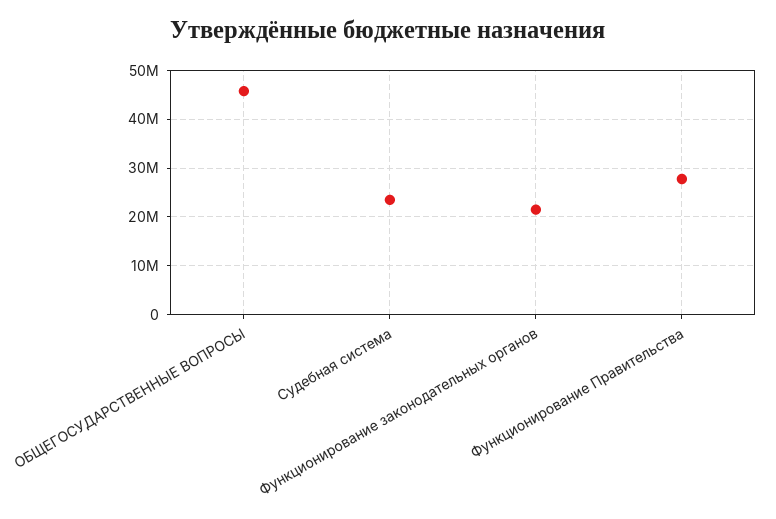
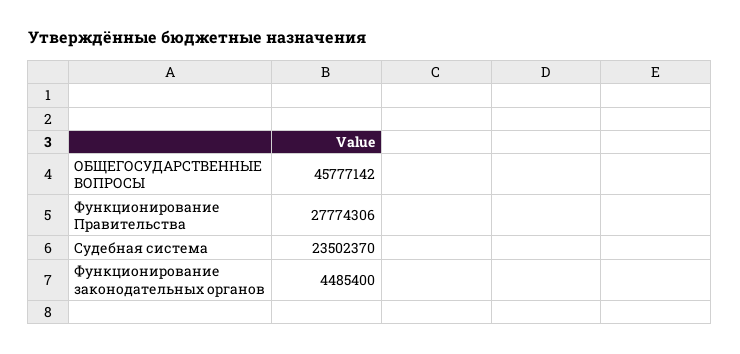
  {
    "ОБЩЕГОСУДАРСТВЕННЫЕ ВОПРОСЫ": 45777142,
    "Судебная система": 23502370,
-   "Функционирование законодательных органов": 22000000,
+   "Функционирование законодательных органов": 4485400,
    "Функционирование Правительства": 27774306
  }

